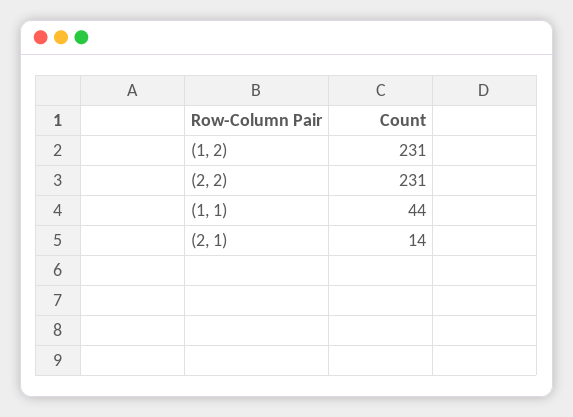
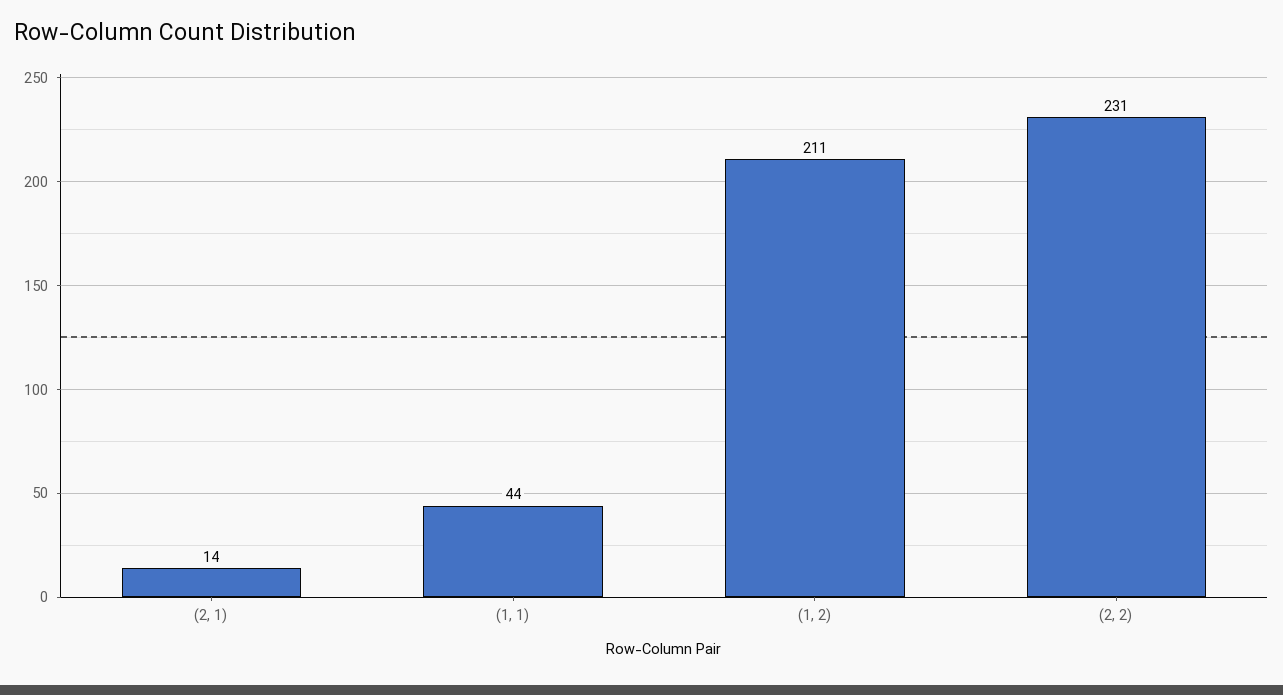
  {
-   "(1, 2)": 231,
+   "(1, 2)": 211,
    "(2, 2)": 231,
    "(1, 1)": 44,
    "(2, 1)": 14
  }

